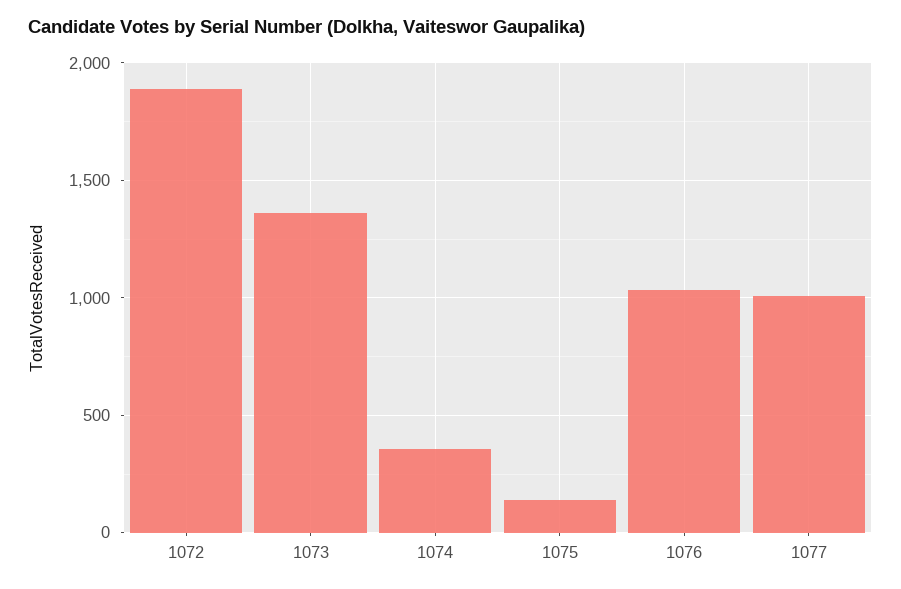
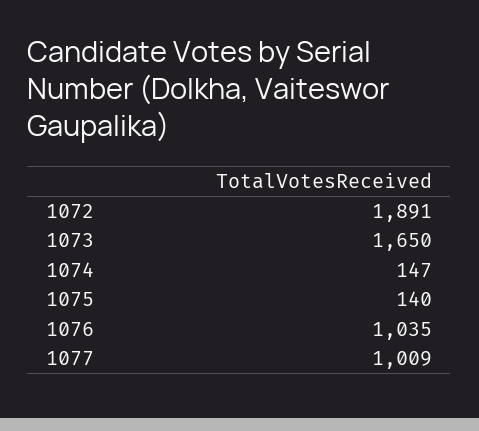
  {
    "1072": 1891,
-   "1073": 1350,
+   "1073": 1650,
-   "1074": 350,
+   "1074": 147,
    "1075": 140,
    "1076": 1035,
    "1077": 1009
  }

